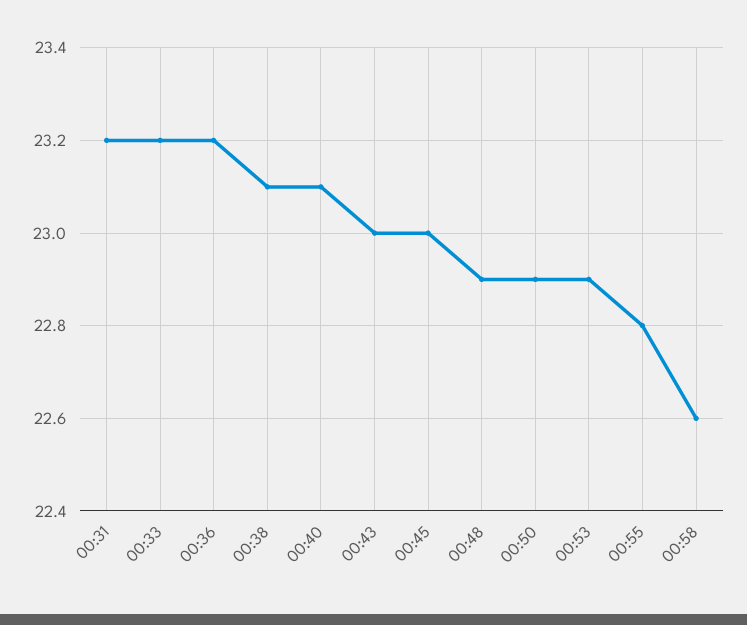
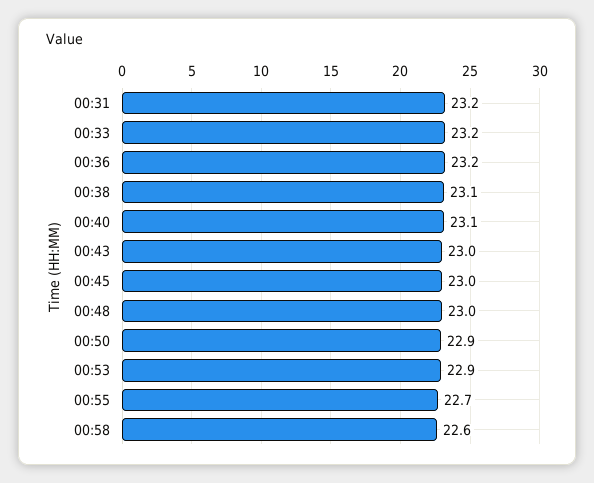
  {
    "00:31": 23.2,
    "00:33": 23.2,
    "00:36": 23.2,
    "00:38": 23.1,
    "00:40": 23.1,
    "00:43": 23,
    "00:45": 23,
-   "00:48": 22.9,
+   "00:48": 23,
    "00:50": 22.9,
    "00:53": 22.9,
-   "00:55": 22.8,
+   "00:55": 22.7,
    "00:58": 22.6
  }

